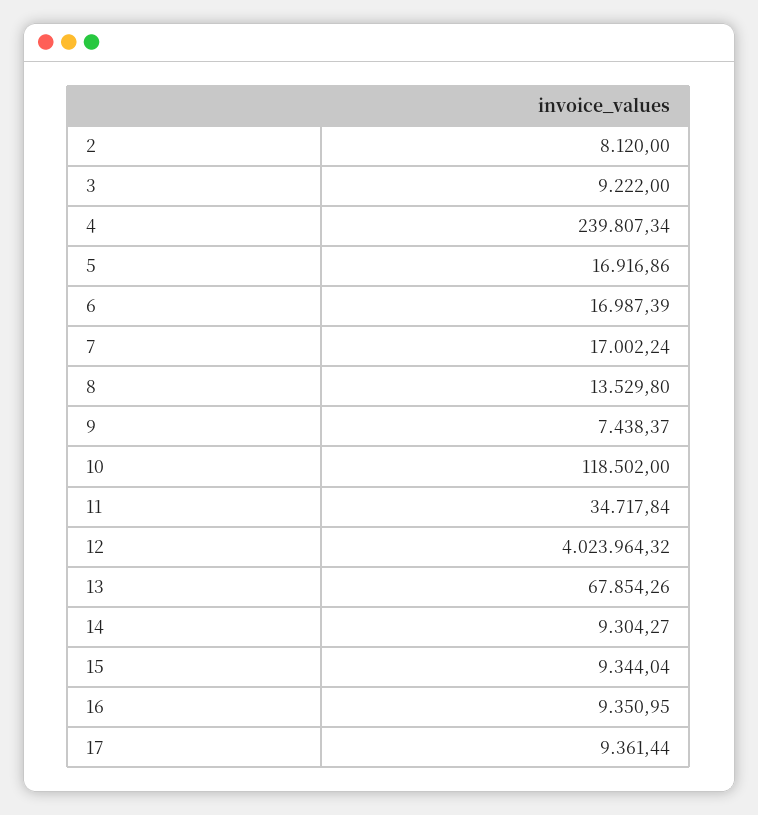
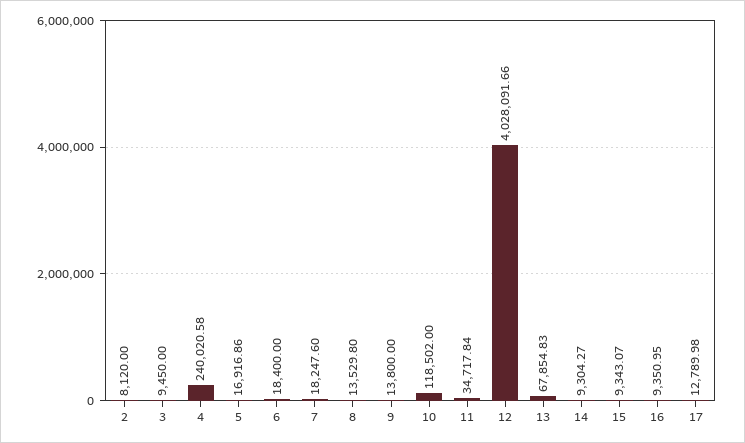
  {
    "2": 8120,
-   "3": 9222,
+   "3": 9450,
-   "4": 239807.34,
+   "4": 240020.58,
    "5": 16916.86,
-   "6": 16987.39,
+   "6": 18400,
-   "7": 17002.24,
+   "7": 18247.6,
    "8": 13529.8,
-   "9": 7438.37,
+   "9": 13800,
    "10": 118502,
    "11": 34717.84,
-   "12": 4023964.32,
+   "12": 4028091.66,
-   "13": 67854.26,
+   "13": 67854.83,
    "14": 9304.27,
-   "15": 9344.04,
+   "15": 9343.07,
    "16": 9350.95,
-   "17": 9361.44
+   "17": 12789.98
  }

